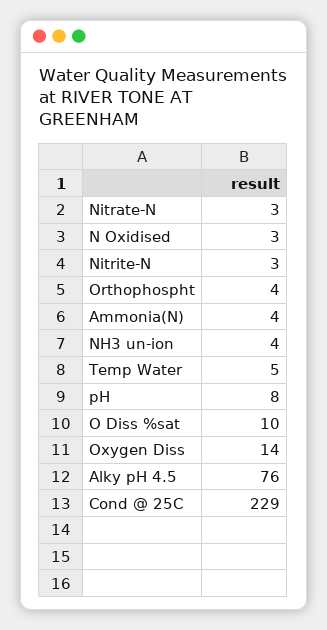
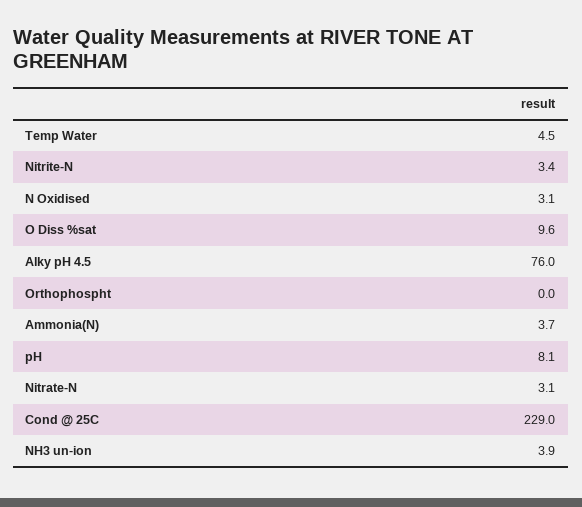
  {
    "Nitrate-N": 3.1,
    "N Oxidised": 3.1,
    "Nitrite-N": 3.4,
-   "Orthophospht": 4,
+   "Orthophospht": 0,
    "Ammonia(N)": 3.7,
    "NH3 un-ion": 3.9,
    "Temp Water": 4.5,
    "pH": 8.1,
    "O Diss %sat": 9.6,
-   "Oxygen Diss": 14,
    "Alky pH 4.5": 76,
    "Cond @ 25C": 229
  }

